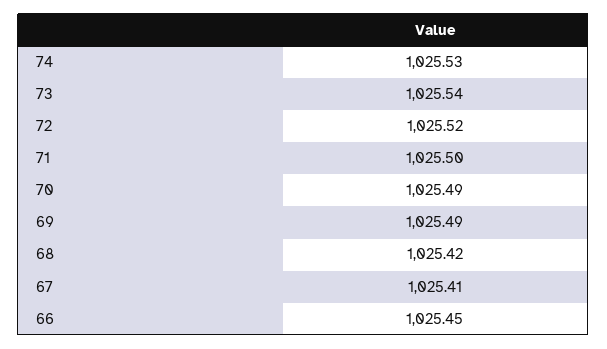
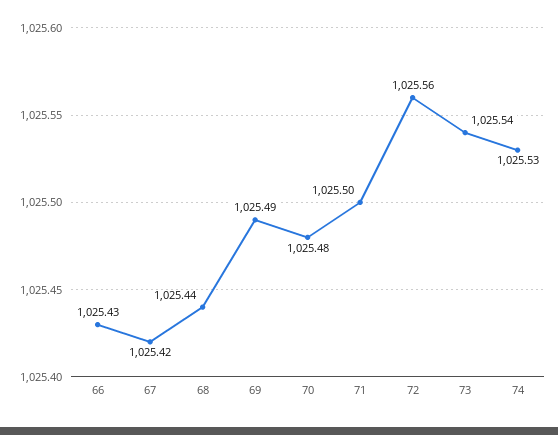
  {
    "74": 1025.53,
    "73": 1025.54,
-   "72": 1025.52,
+   "72": 1025.56,
    "71": 1025.5,
-   "70": 1025.49,
+   "70": 1025.48,
    "69": 1025.49,
-   "68": 1025.42,
+   "68": 1025.44,
-   "67": 1025.41,
+   "67": 1025.42,
-   "66": 1025.45
+   "66": 1025.43
  }

